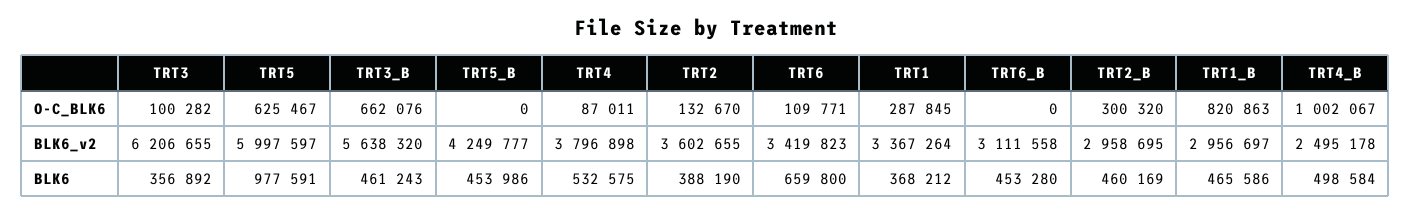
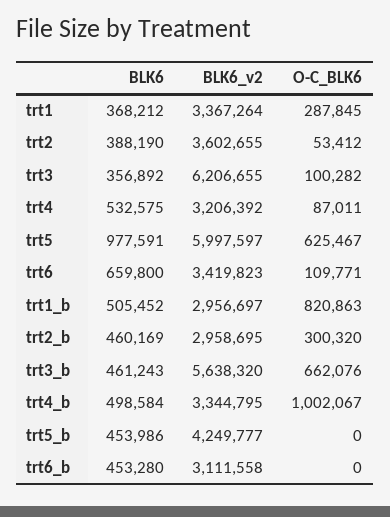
  {
    "TRT3": {
      "O-C_BLK6": 100282,
      "BLK6_v2": 6206655,
      "BLK6": 356892
    },
    "TRT5": {
      "O-C_BLK6": 625467,
      "BLK6_v2": 5997597,
      "BLK6": 977591
    },
    "TRT3_B": {
      "O-C_BLK6": 662076,
      "BLK6_v2": 5638320,
      "BLK6": 461243
    },
    "TRT5_B": {
      "O-C_BLK6": 0,
      "BLK6_v2": 4249777,
      "BLK6": 453986
    },
    "TRT4": {
      "O-C_BLK6": 87011,
-     "BLK6_v2": 3796898,
+     "BLK6_v2": 3206392,
      "BLK6": 532575
    },
    "TRT2": {
-     "O-C_BLK6": 132670,
+     "O-C_BLK6": 53412,
      "BLK6_v2": 3602655,
      "BLK6": 388190
    },
    "TRT6": {
      "O-C_BLK6": 109771,
      "BLK6_v2": 3419823,
      "BLK6": 659800
    },
    "TRT1": {
      "O-C_BLK6": 287845,
      "BLK6_v2": 3367264,
      "BLK6": 368212
    },
    "TRT6_B": {
      "O-C_BLK6": 0,
      "BLK6_v2": 3111558,
      "BLK6": 453280
    },
    "TRT2_B": {
      "O-C_BLK6": 300320,
      "BLK6_v2": 2958695,
      "BLK6": 460169
    },
    "TRT1_B": {
      "O-C_BLK6": 820863,
      "BLK6_v2": 2956697,
-     "BLK6": 465586
+     "BLK6": 505452
    },
    "TRT4_B": {
      "O-C_BLK6": 1002067,
-     "BLK6_v2": 2495178,
+     "BLK6_v2": 3344795,
      "BLK6": 498584
    }
  }

